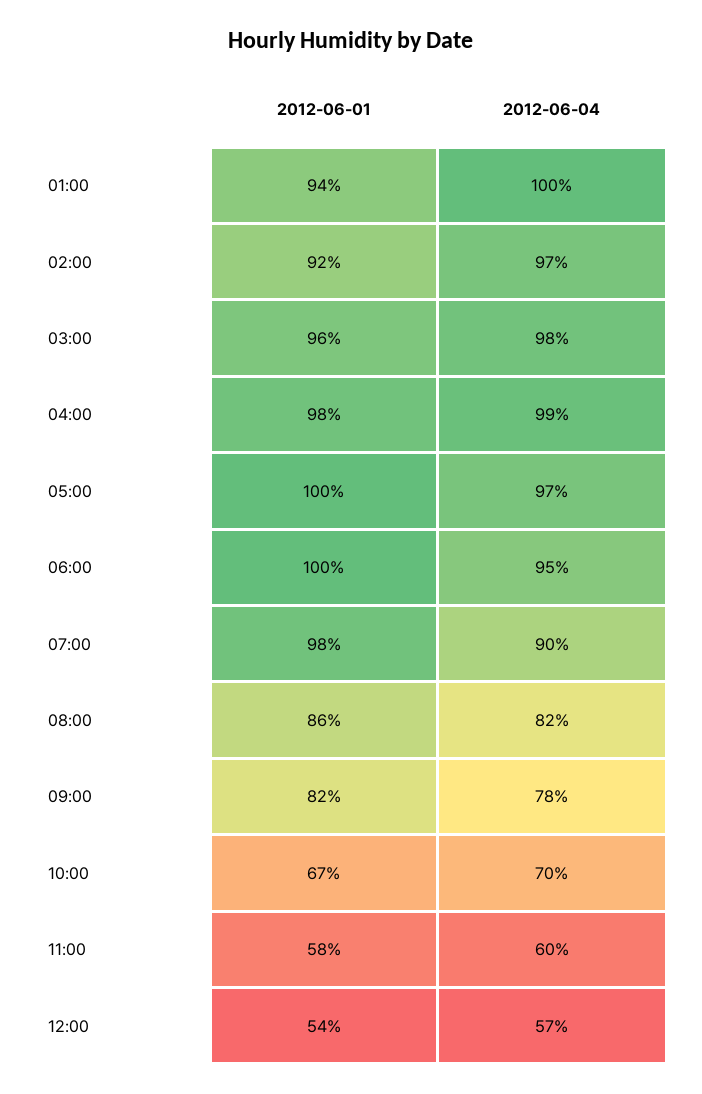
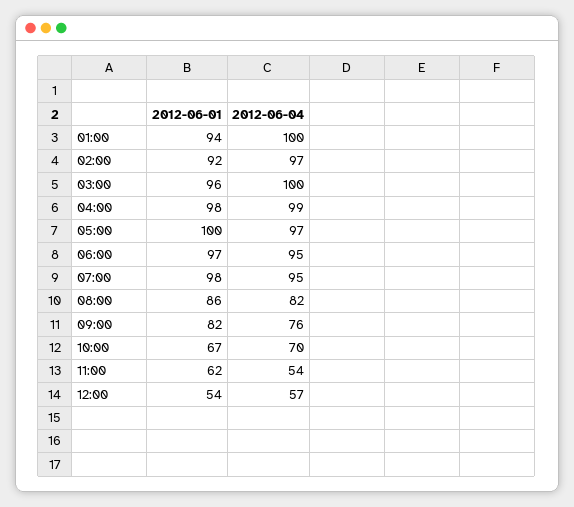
  {
    "2012-06-01": {
      "01:00": 94,
      "02:00": 92,
      "03:00": 96,
      "04:00": 98,
      "05:00": 100,
-     "06:00": 100,
+     "06:00": 97,
      "07:00": 98,
      "08:00": 86,
      "09:00": 82,
      "10:00": 67,
-     "11:00": 58,
+     "11:00": 62,
      "12:00": 54
    },
    "2012-06-04": {
      "01:00": 100,
      "02:00": 97,
-     "03:00": 98,
+     "03:00": 100,
      "04:00": 99,
      "05:00": 97,
      "06:00": 95,
-     "07:00": 90,
+     "07:00": 95,
      "08:00": 82,
-     "09:00": 78,
+     "09:00": 76,
      "10:00": 70,
-     "11:00": 60,
+     "11:00": 54,
      "12:00": 57
    }
  }

